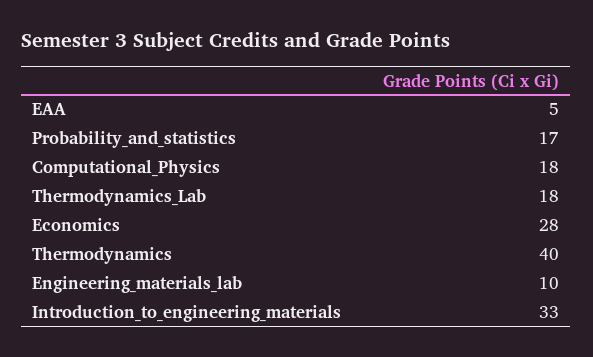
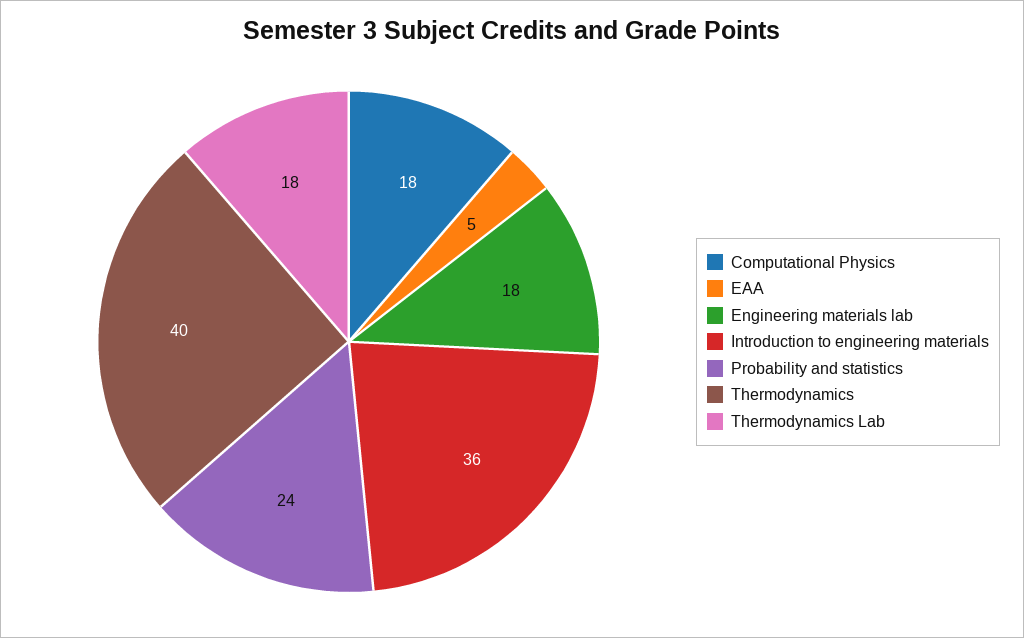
  {
    "EAA": 5,
-   "Probability_and_statistics": 17,
+   "Probability_and_statistics": 24,
    "Computational_Physics": 18,
    "Thermodynamics_Lab": 18,
-   "Economics": 28,
    "Thermodynamics": 40,
-   "Engineering_materials_lab": 10,
+   "Engineering_materials_lab": 18,
-   "Introduction_to_engineering_materials": 33
+   "Introduction_to_engineering_materials": 36
  }

